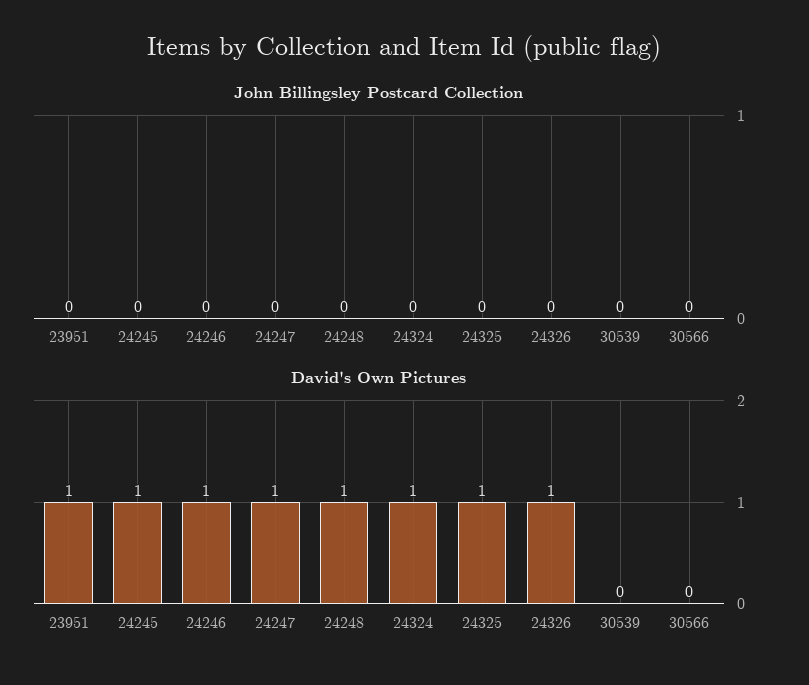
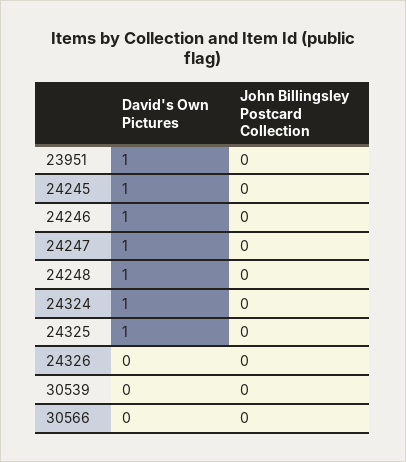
  {
    "John Billingsley Postcard Collection": {
      "23951": 0,
      "24245": 0,
      "24246": 0,
      "24247": 0,
      "24248": 0,
      "24324": 0,
      "24325": 0,
      "24326": 0,
      "30539": 0,
      "30566": 0
    },
    "David's Own Pictures": {
      "23951": 1,
      "24245": 1,
      "24246": 1,
      "24247": 1,
      "24248": 1,
      "24324": 1,
      "24325": 1,
-     "24326": 1,
+     "24326": 0,
      "30539": 0,
      "30566": 0
    }
  }

